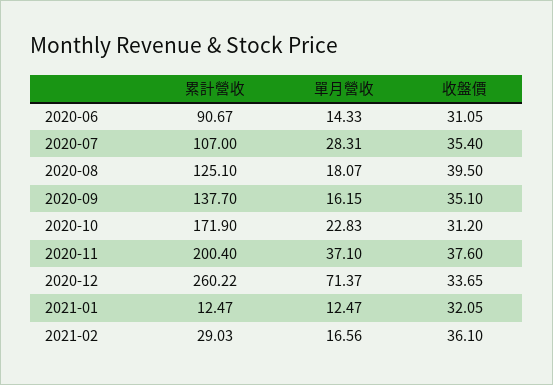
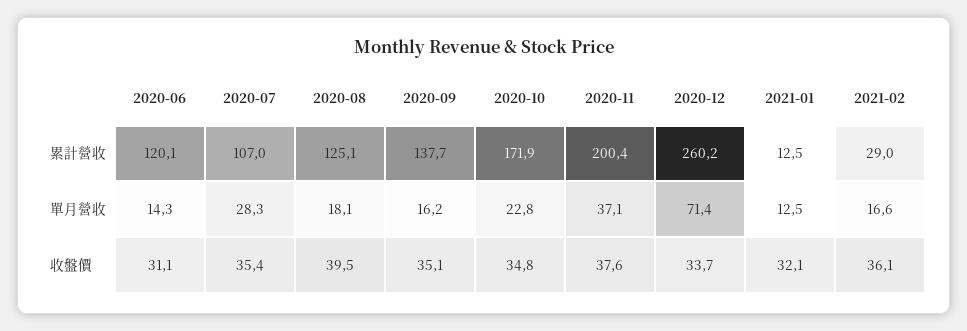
  {
    "累計營收": {
-     "2020-06": 90.67,
+     "2020-06": 120.1,
      "2020-07": 107,
      "2020-08": 125.1,
      "2020-09": 137.7,
      "2020-10": 171.9,
      "2020-11": 200.4,
      "2020-12": 260.22,
      "2021-01": 12.47,
      "2021-02": 29.03
    },
    "單月營收": {
      "2020-06": 14.33,
      "2020-07": 28.31,
      "2020-08": 18.07,
      "2020-09": 16.15,
      "2020-10": 22.83,
      "2020-11": 37.1,
      "2020-12": 71.37,
      "2021-01": 12.47,
      "2021-02": 16.56
    },
    "收盤價": {
      "2020-06": 31.05,
      "2020-07": 35.4,
      "2020-08": 39.5,
      "2020-09": 35.1,
-     "2020-10": 31.2,
+     "2020-10": 34.8,
      "2020-11": 37.6,
      "2020-12": 33.65,
      "2021-01": 32.05,
      "2021-02": 36.1
    }
  }

